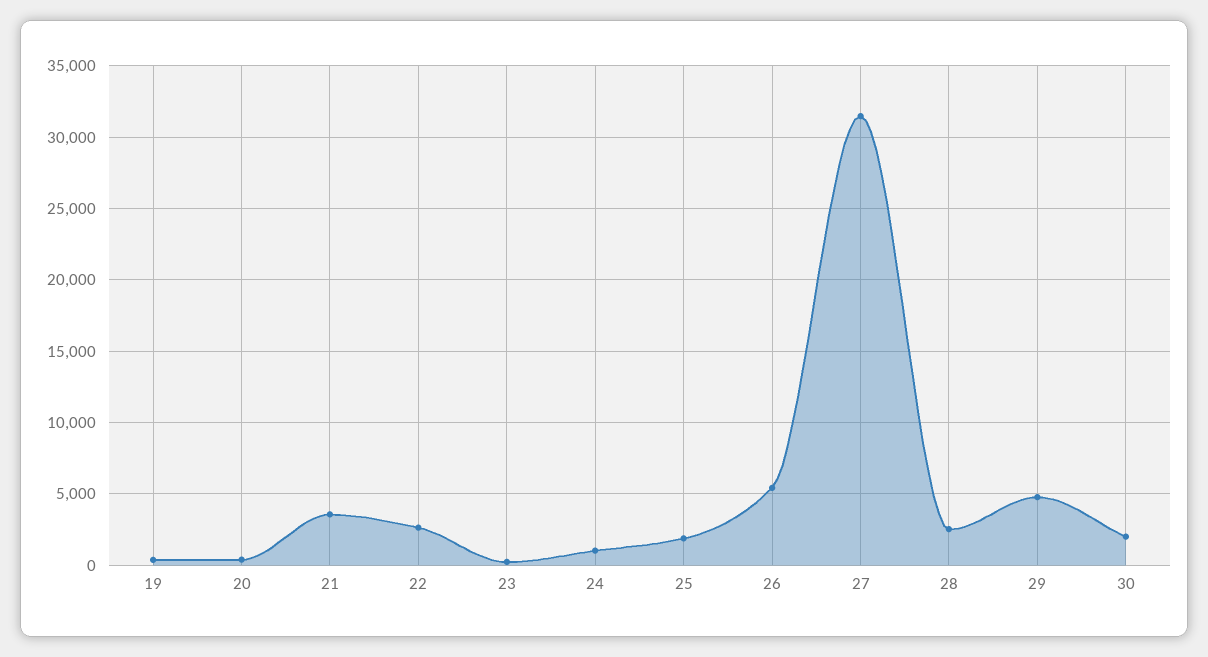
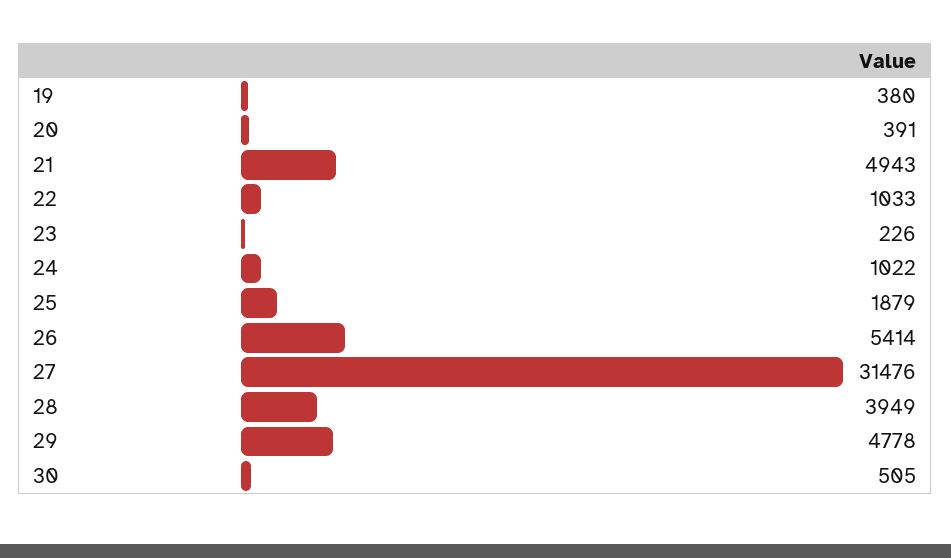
  {
    "19": 380,
    "20": 391,
-   "21": 3500,
+   "21": 4943,
-   "22": 2500,
+   "22": 1033,
    "23": 226,
    "24": 1022,
    "25": 1879,
    "26": 5414,
    "27": 31476,
-   "28": 2500,
+   "28": 3949,
    "29": 4778,
-   "30": 2000
+   "30": 505
  }

